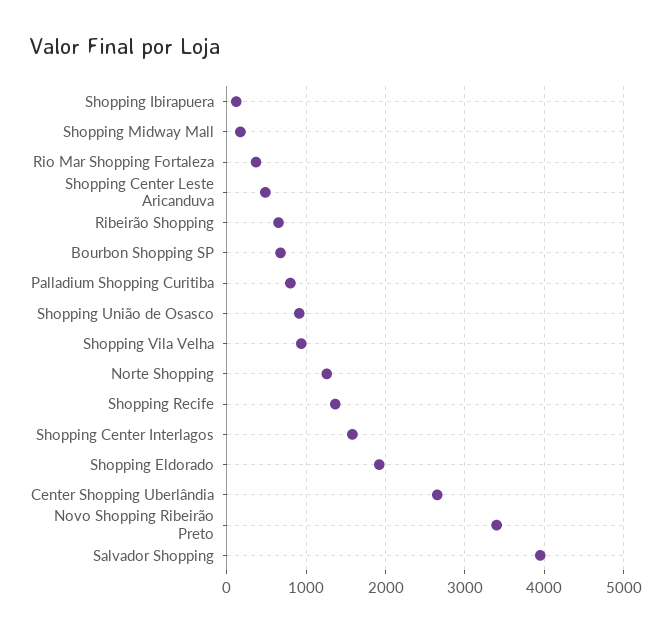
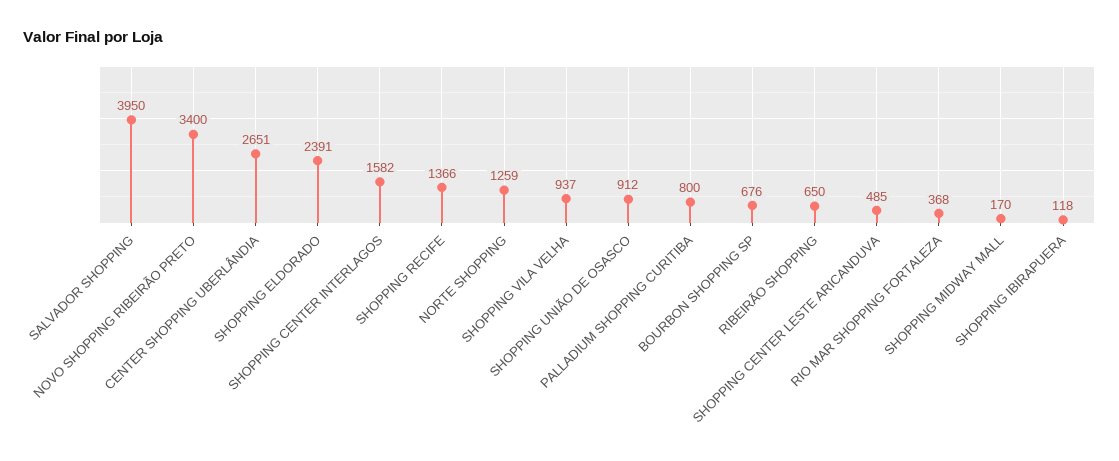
  {
    "Shopping Ibirapuera": 118,
    "Shopping Midway Mall": 170,
    "Rio Mar Shopping Fortaleza": 368,
    "Shopping Center Leste Aricanduva": 485,
    "Ribeirão Shopping": 650,
    "Bourbon Shopping SP": 676,
    "Palladium Shopping Curitiba": 800,
    "Shopping União de Osasco": 912,
    "Shopping Vila Velha": 937,
    "Norte Shopping": 1259,
    "Shopping Recife": 1366,
    "Shopping Center Interlagos": 1582,
-   "Shopping Eldorado": 1900,
+   "Shopping Eldorado": 2391,
    "Center Shopping Uberlândia": 2651,
    "Novo Shopping Ribeirão Preto": 3400,
    "Salvador Shopping": 3950
  }

